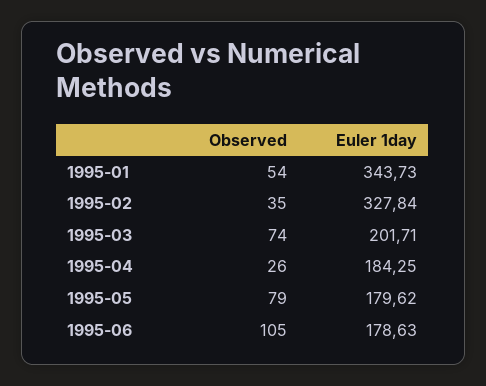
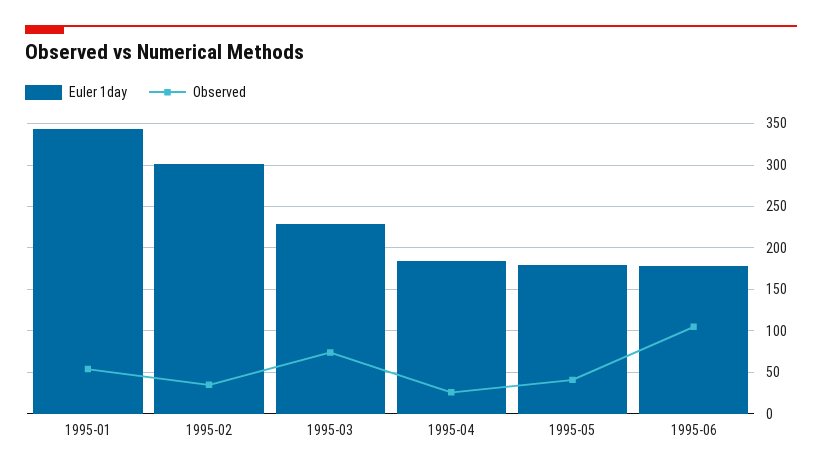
  {
    "Observed": {
      "1995-01": 54,
      "1995-02": 35,
      "1995-03": 74,
      "1995-04": 26,
-     "1995-05": 79,
+     "1995-05": 40,
      "1995-06": 105
    },
    "Euler 1day": {
      "1995-01": 343.73,
-     "1995-02": 327.84,
+     "1995-02": 300,
-     "1995-03": 201.71,
+     "1995-03": 230,
      "1995-04": 184.25,
      "1995-05": 179.62,
      "1995-06": 178.63
    }
  }

